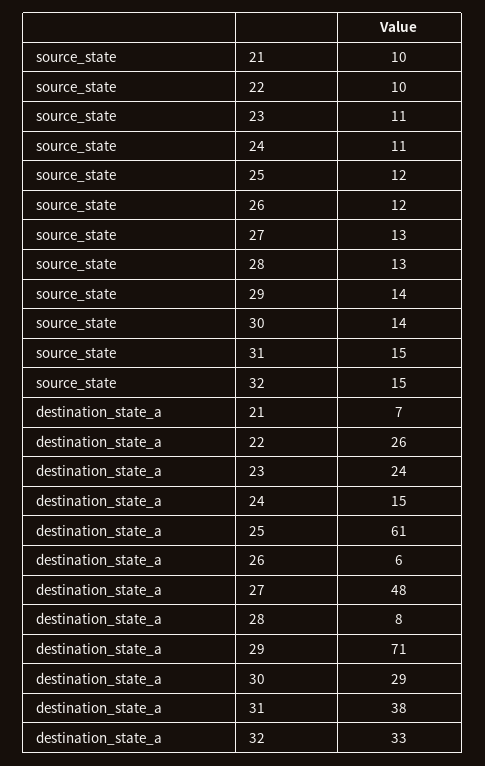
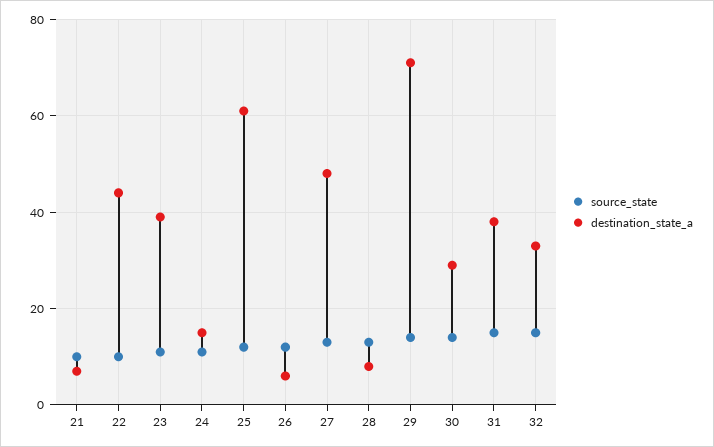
  {
    "source_state": {
      "21": 10,
      "22": 10,
      "23": 11,
      "24": 11,
      "25": 12,
      "26": 12,
      "27": 13,
      "28": 13,
      "29": 14,
      "30": 14,
      "31": 15,
      "32": 15
    },
    "destination_state_a": {
      "21": 7,
-     "22": 26,
+     "22": 45,
-     "23": 24,
+     "23": 40,
      "24": 15,
      "25": 61,
      "26": 6,
      "27": 48,
      "28": 8,
      "29": 71,
      "30": 29,
      "31": 38,
      "32": 33
    }
  }

